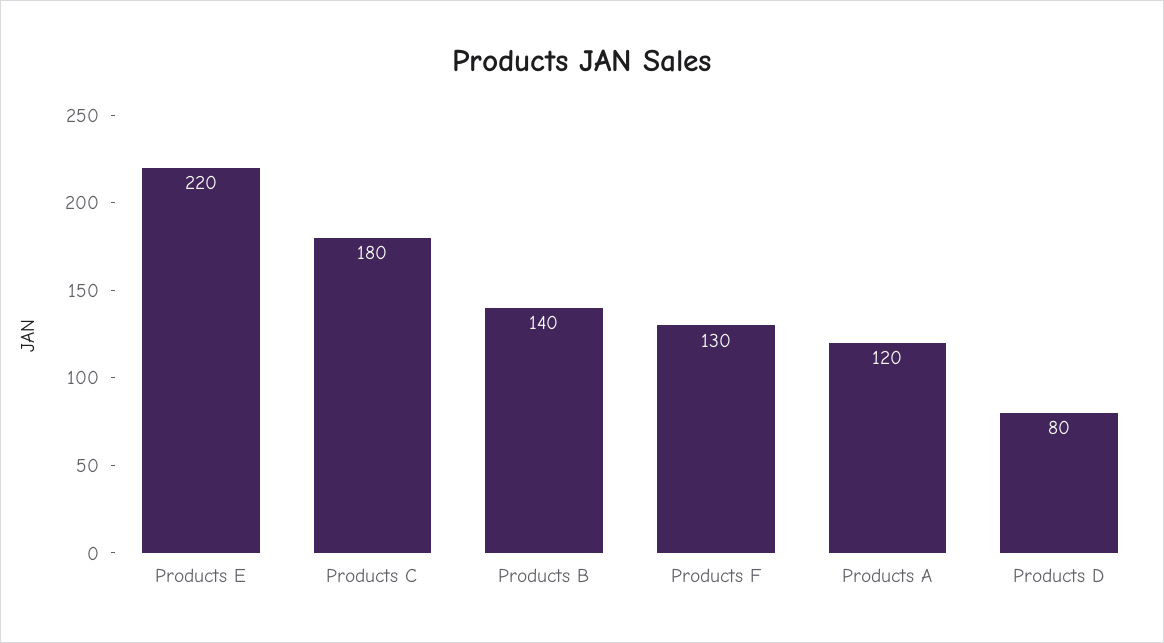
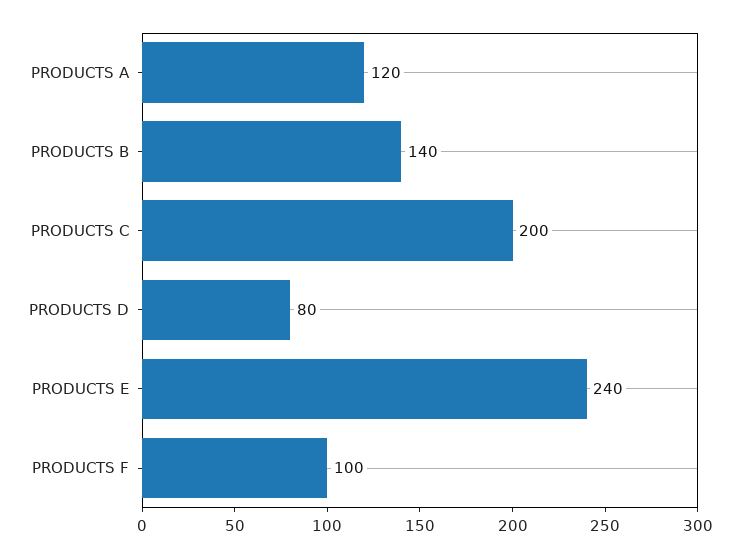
  {
-   "Products E": 220,
+   "Products E": 240,
-   "Products C": 180,
+   "Products C": 200,
    "Products B": 140,
-   "Products F": 130,
+   "Products F": 100,
    "Products A": 120,
    "Products D": 80
  }

